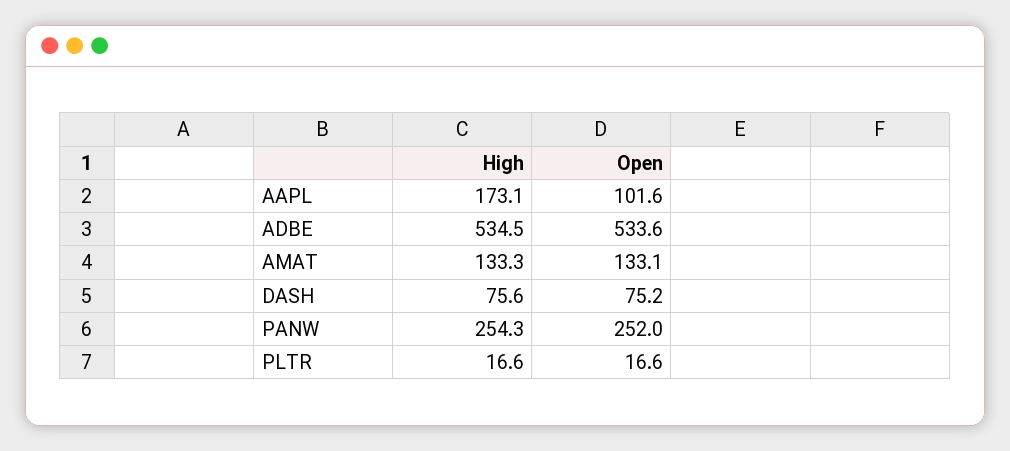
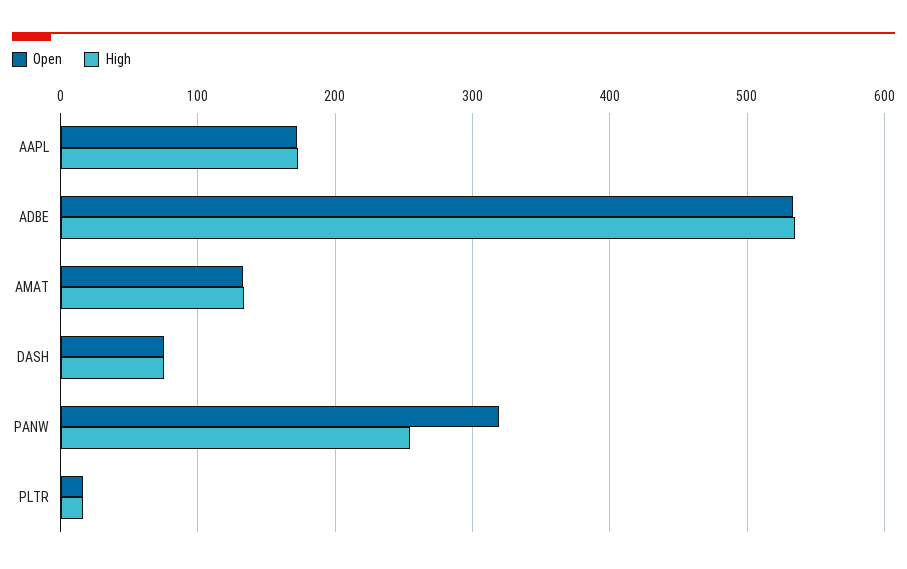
  {
    "High": {
      "AAPL": 173.1,
      "ADBE": 534.5,
      "AMAT": 133.3,
      "DASH": 75.6,
      "PANW": 254.3,
      "PLTR": 16.6
    },
    "Open": {
-     "AAPL": 101.6,
+     "AAPL": 170,
      "ADBE": 533.6,
      "AMAT": 133.1,
      "DASH": 75.2,
-     "PANW": 252,
+     "PANW": 320,
      "PLTR": 16.6
    }
  }

